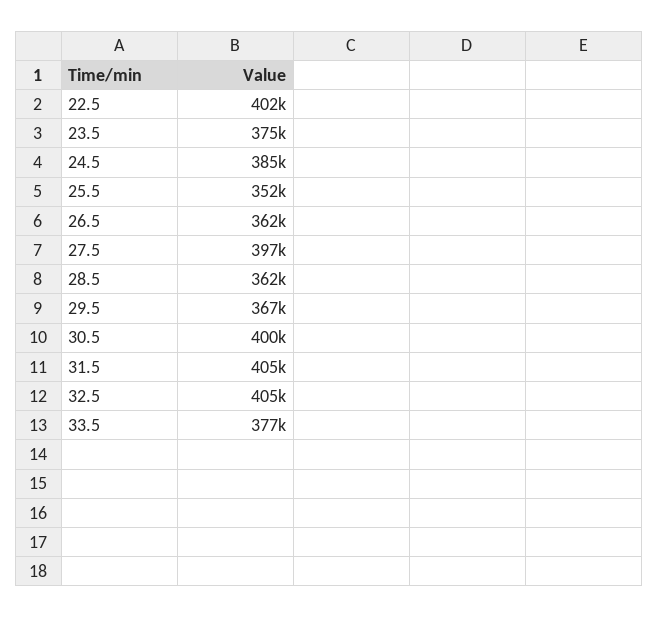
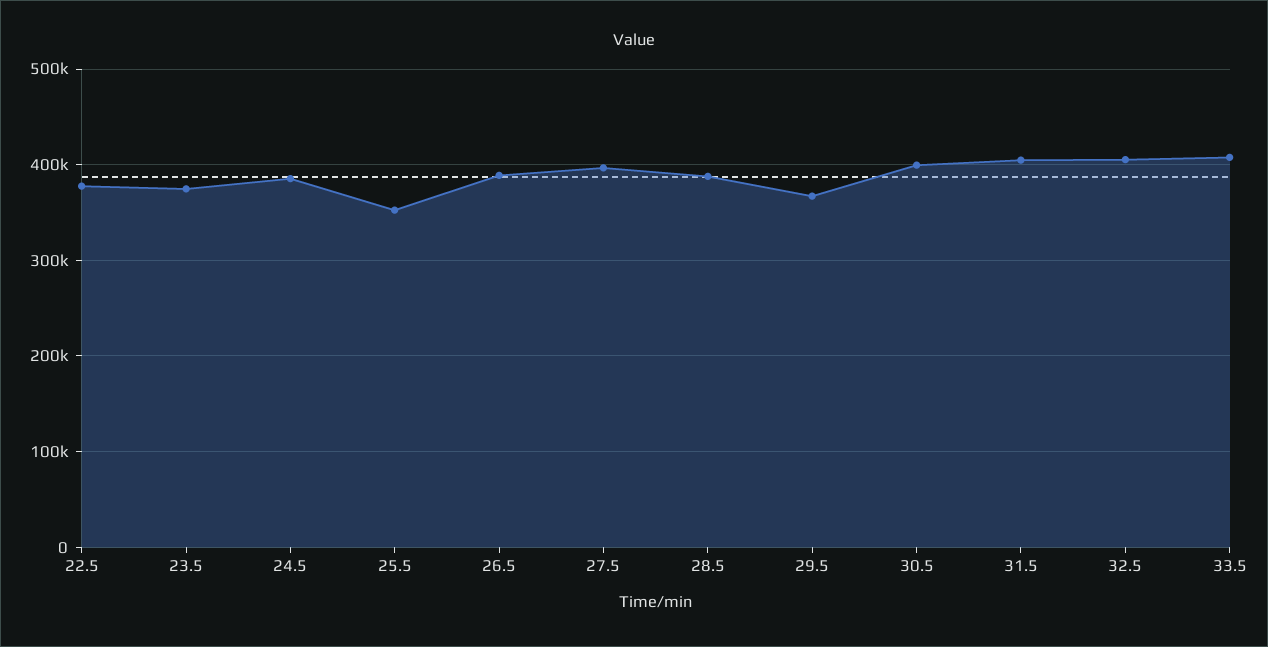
  {
-   "22.5": 402000,
+   "22.5": 380000,
    "23.5": 375000,
    "24.5": 385000,
    "25.5": 352000,
-   "26.5": 362000,
+   "26.5": 390000,
    "27.5": 397000,
-   "28.5": 362000,
+   "28.5": 390000,
    "29.5": 367000,
    "30.5": 400000,
    "31.5": 405000,
    "32.5": 405000,
-   "33.5": 377000
+   "33.5": 410000
  }

